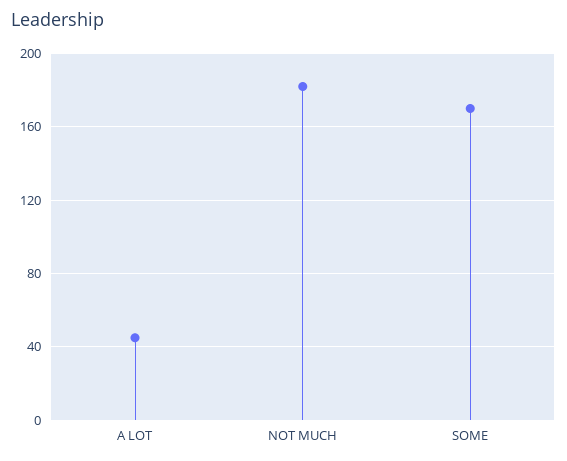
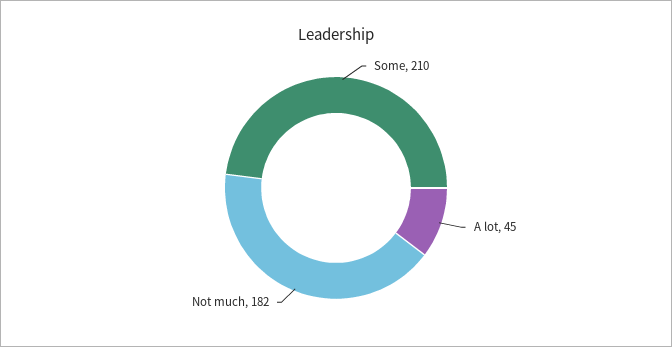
  {
    "A LOT": 45,
    "NOT MUCH": 182,
-   "SOME": 170
+   "SOME": 210
  }

